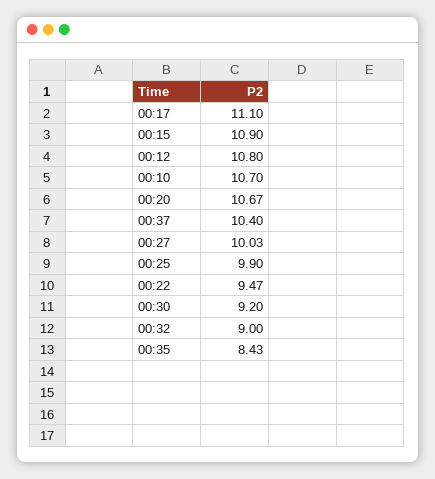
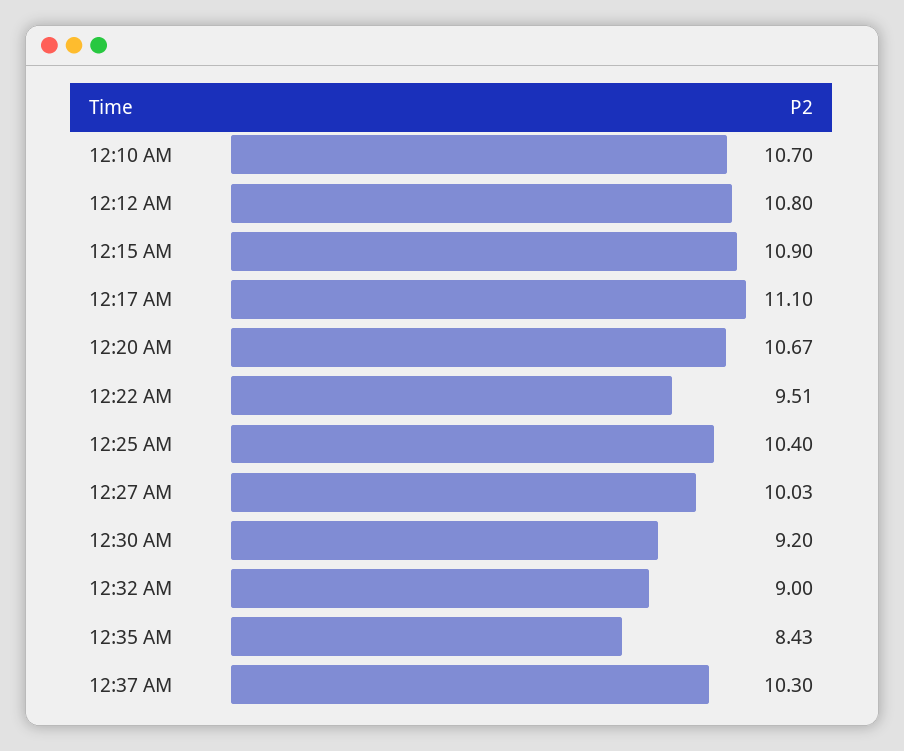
  {
    "00:17": 11.1,
    "00:15": 10.9,
    "00:12": 10.8,
    "00:10": 10.7,
    "00:20": 10.67,
-   "00:37": 10.4,
+   "00:37": 10.3,
    "00:27": 10.03,
-   "00:25": 9.9,
+   "00:25": 10.4,
-   "00:22": 9.47,
+   "00:22": 9.51,
    "00:30": 9.2,
    "00:32": 9,
    "00:35": 8.43
  }

